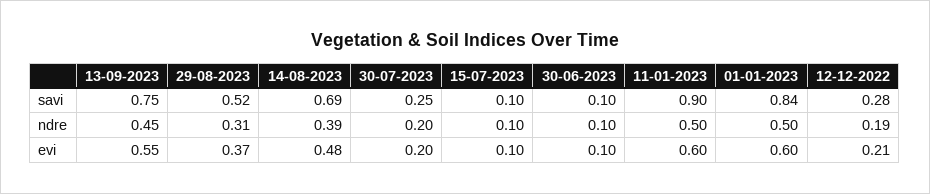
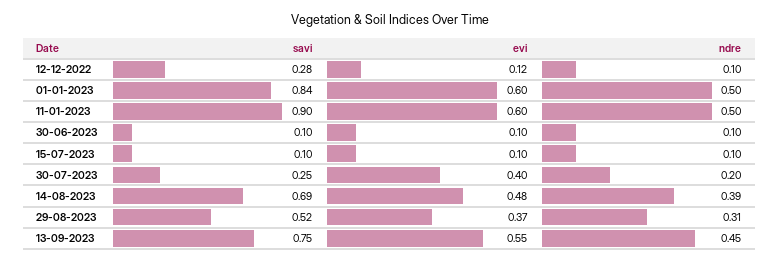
  {
    "13-09-2023": {
      "savi": 0.75,
      "ndre": 0.45,
      "evi": 0.55
    },
    "29-08-2023": {
      "savi": 0.52,
      "ndre": 0.31,
      "evi": 0.37
    },
    "14-08-2023": {
      "savi": 0.69,
      "ndre": 0.39,
      "evi": 0.48
    },
    "30-07-2023": {
      "savi": 0.25,
      "ndre": 0.2,
-     "evi": 0.2
+     "evi": 0.4
    },
    "15-07-2023": {
      "savi": 0.1,
      "ndre": 0.1,
      "evi": 0.1
    },
    "30-06-2023": {
      "savi": 0.1,
      "ndre": 0.1,
      "evi": 0.1
    },
    "11-01-2023": {
      "savi": 0.9,
      "ndre": 0.5,
      "evi": 0.6
    },
    "01-01-2023": {
      "savi": 0.84,
      "ndre": 0.5,
      "evi": 0.6
    },
    "12-12-2022": {
      "savi": 0.28,
-     "ndre": 0.19,
+     "ndre": 0.1,
-     "evi": 0.21
+     "evi": 0.12
    }
  }

